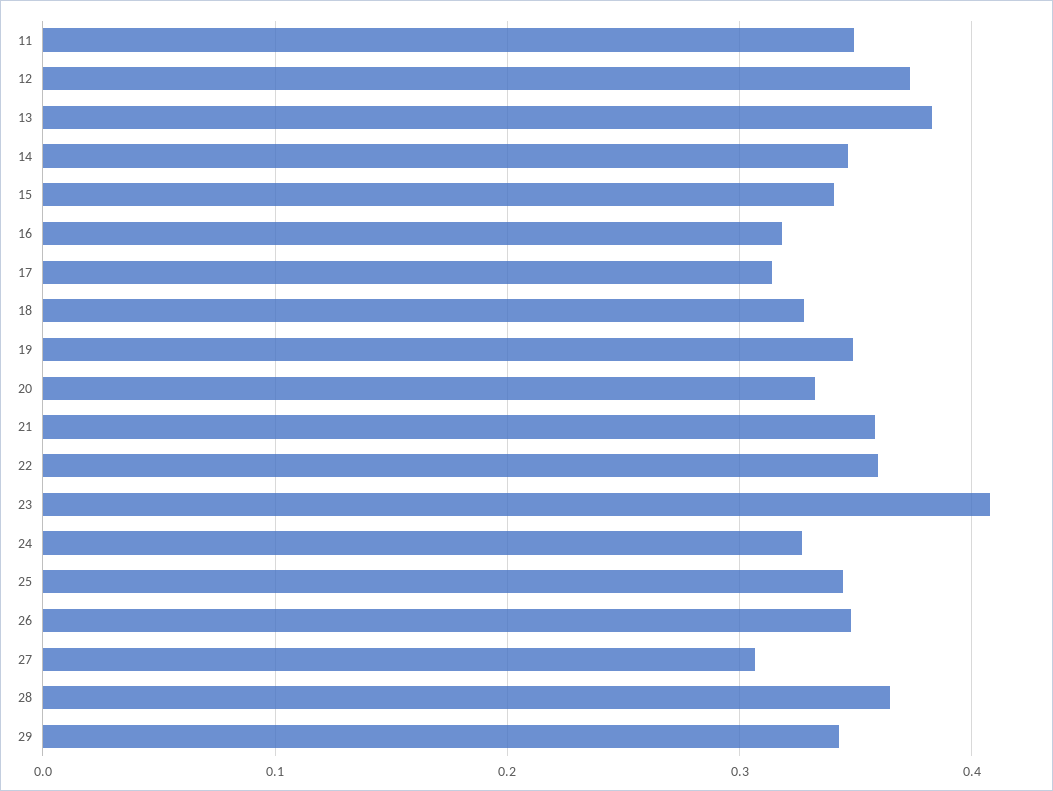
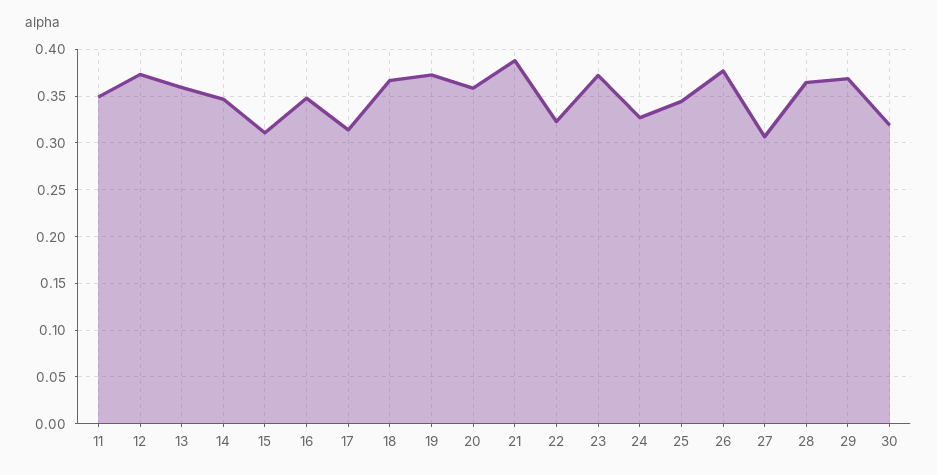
  {
    "11": 0.35,
    "12": 0.37,
-   "13": 0.38,
+   "13": 0.36,
    "14": 0.35,
-   "15": 0.34,
+   "15": 0.31,
-   "16": 0.32,
+   "16": 0.35,
    "17": 0.31,
-   "18": 0.33,
+   "18": 0.37,
-   "19": 0.35,
+   "19": 0.37,
-   "20": 0.33,
+   "20": 0.36,
-   "21": 0.36,
+   "21": 0.39,
-   "22": 0.36,
+   "22": 0.32,
-   "23": 0.41,
+   "23": 0.37,
    "24": 0.33,
    "25": 0.34,
-   "26": 0.35,
+   "26": 0.38,
    "27": 0.31,
    "28": 0.36,
-   "29": 0.34
+   "29": 0.37,
+   "30": 0.32
  }

